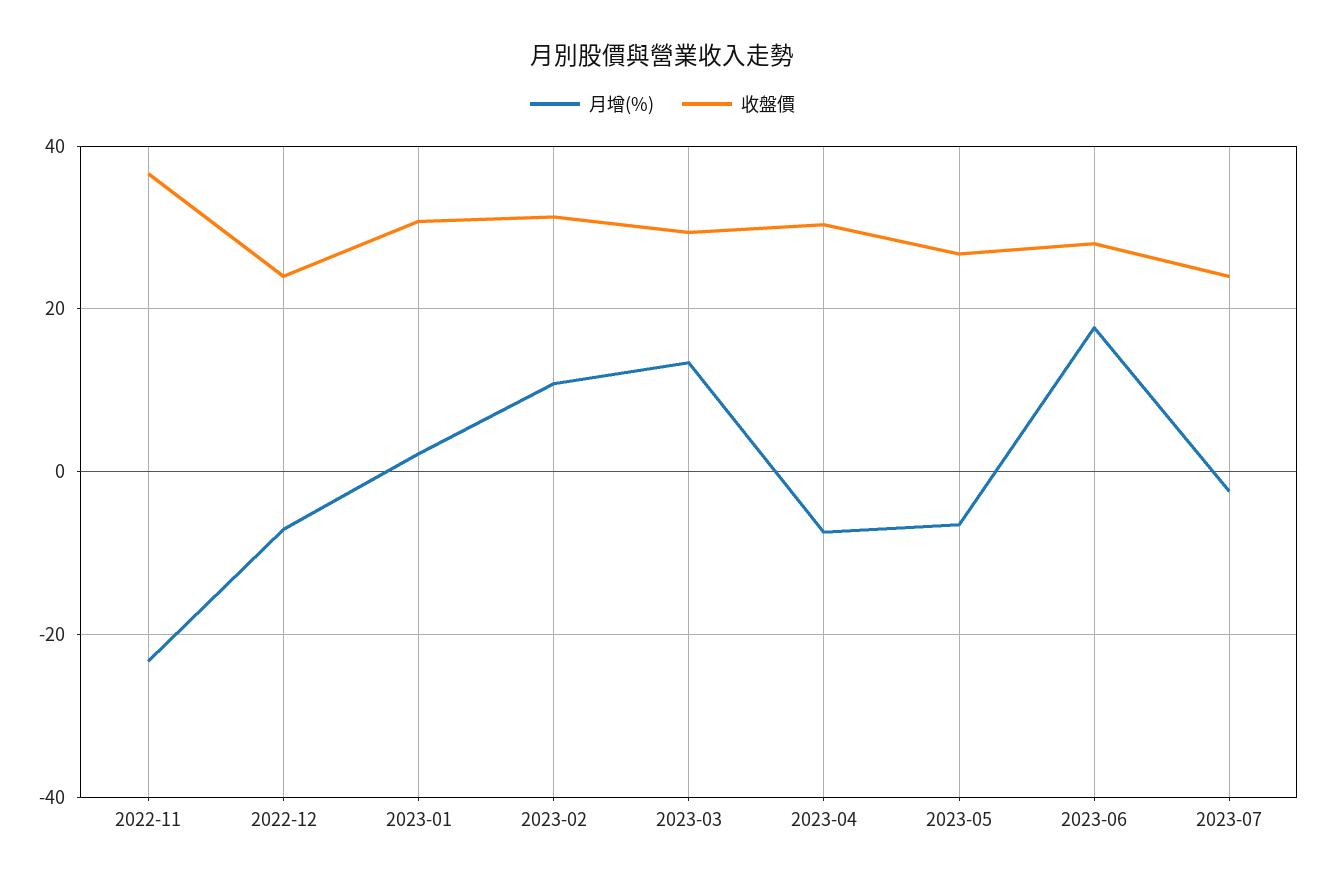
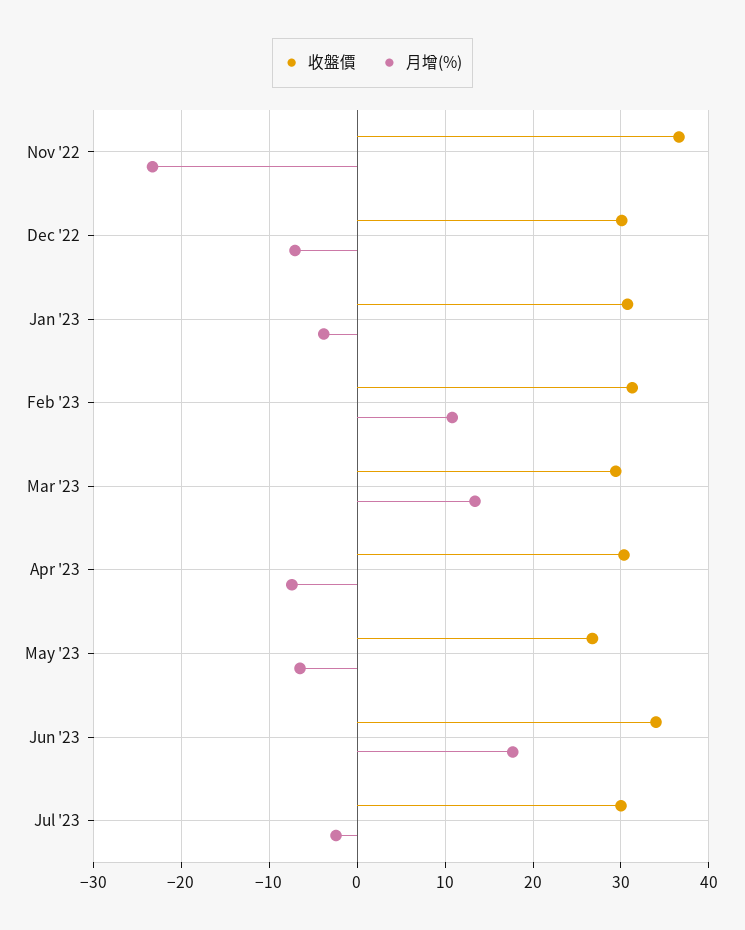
  {
    "月增(%)": {
      "2022-11": -23,
      "2022-12": -7,
-     "2023-01": 2,
+     "2023-01": -4,
      "2023-02": 11,
      "2023-03": 13,
      "2023-04": -7,
      "2023-05": -7,
      "2023-06": 18,
      "2023-07": -2
    },
    "收盤價": {
      "2022-11": 37,
-     "2022-12": 24,
+     "2022-12": 30,
      "2023-01": 31,
      "2023-02": 31,
      "2023-03": 29,
      "2023-04": 30,
      "2023-05": 27,
-     "2023-06": 28,
+     "2023-06": 34,
-     "2023-07": 24
+     "2023-07": 30
    }
  }

